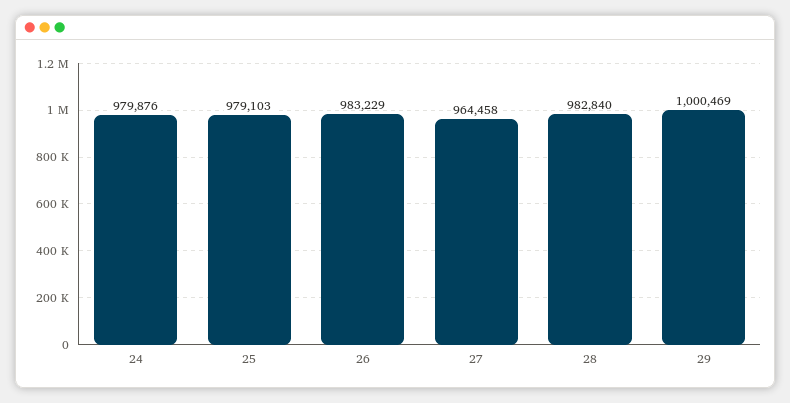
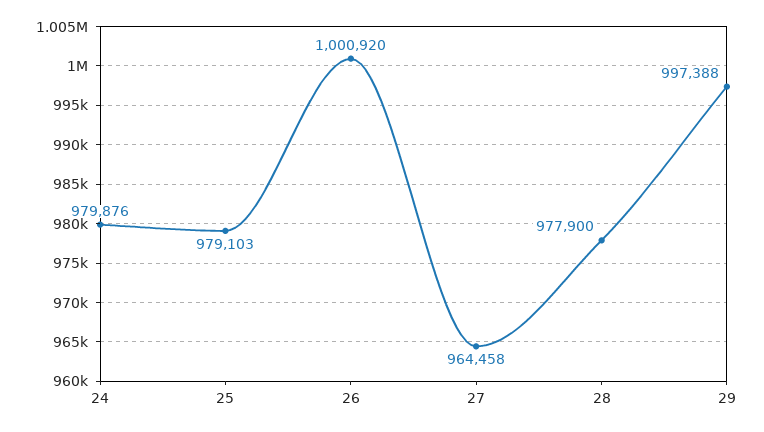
  {
    "24": 979876,
    "25": 979103,
-   "26": 983229,
+   "26": 1000920,
    "27": 964458,
-   "28": 982840,
+   "28": 977900,
-   "29": 1000469
+   "29": 997388
  }

